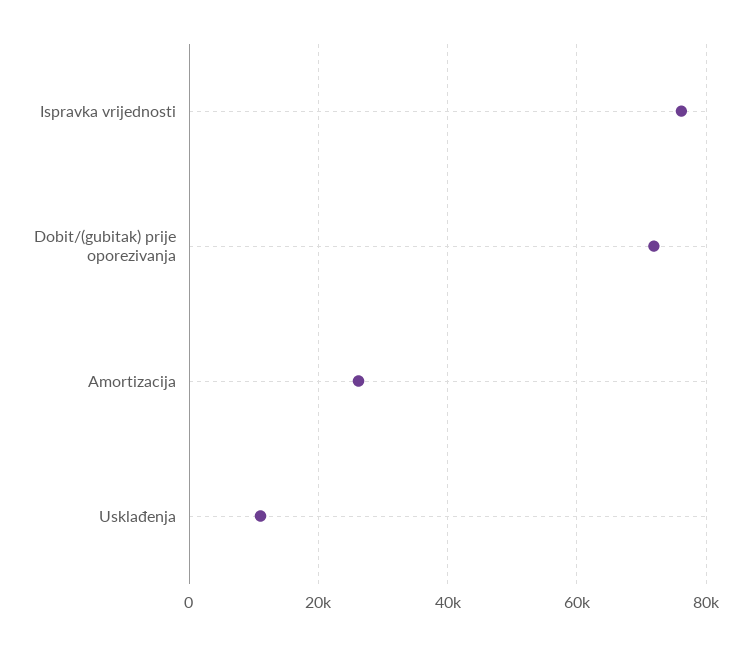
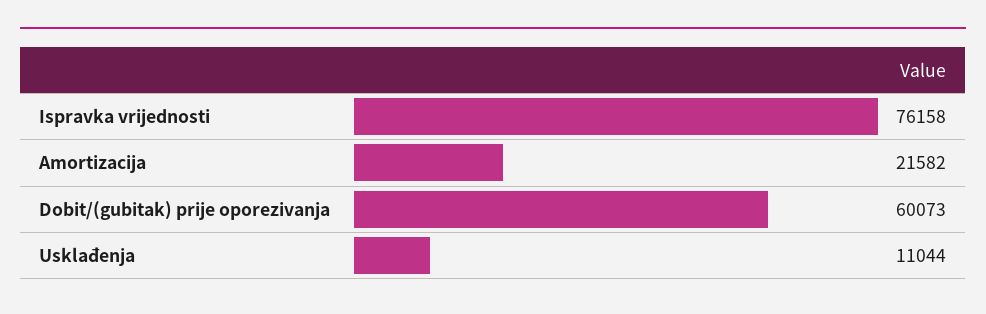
  {
    "Ispravka vrijednosti": 76158,
-   "Dobit/(gubitak) prije oporezivanja": 72000,
+   "Dobit/(gubitak) prije oporezivanja": 60073,
-   "Amortizacija": 26000,
+   "Amortizacija": 21582,
    "Usklađenja": 11044
  }

